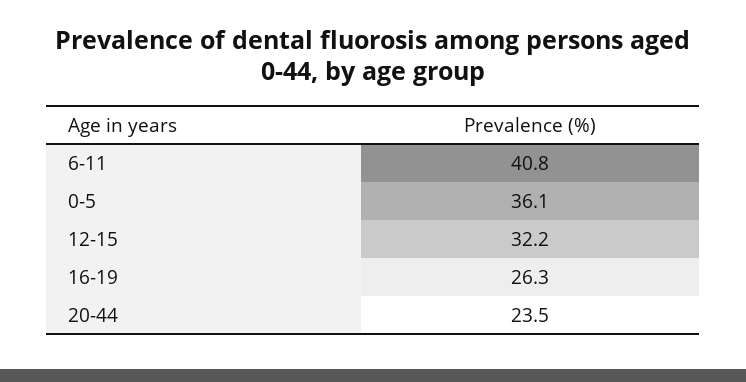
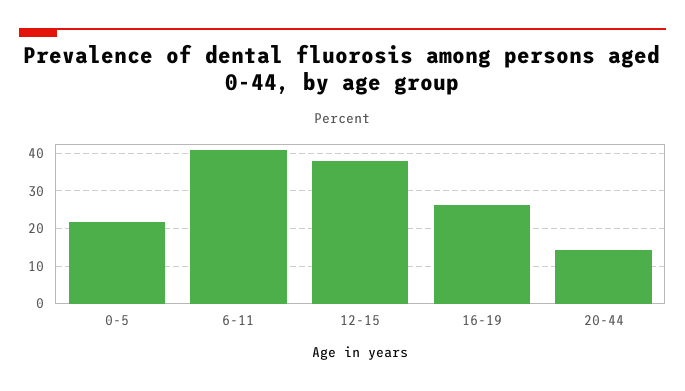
  {
    "6-11": 40.8,
-   "0-5": 36.1,
+   "0-5": 22,
-   "12-15": 32.2,
+   "12-15": 38,
    "16-19": 26.3,
-   "20-44": 23.5
+   "20-44": 14
  }

